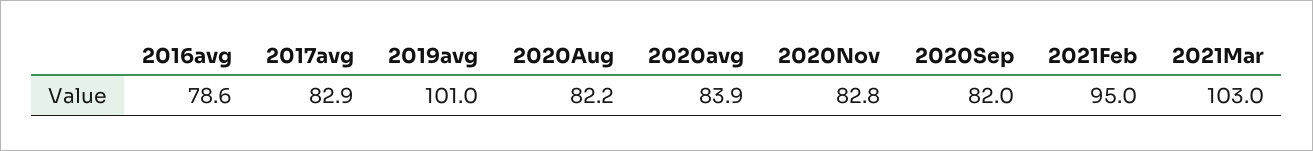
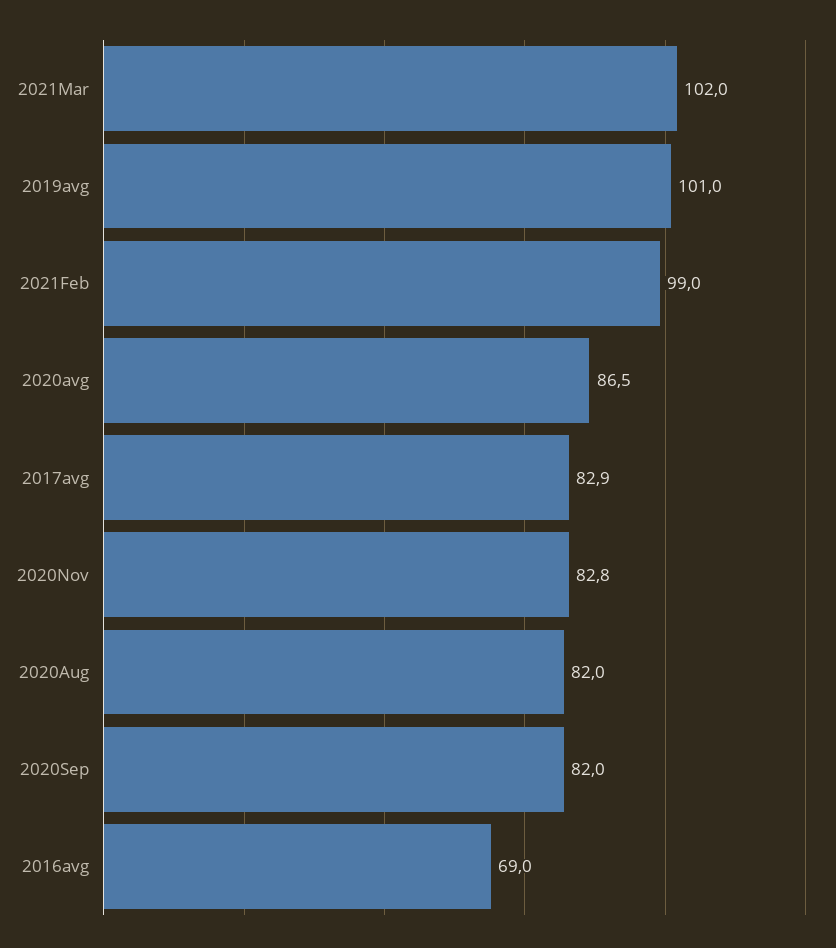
  {
-   "2016avg": 78.6,
+   "2016avg": 69,
    "2017avg": 82.9,
    "2019avg": 101,
-   "2020Aug": 82.2,
+   "2020Aug": 82,
-   "2020avg": 83.9,
+   "2020avg": 86.5,
    "2020Nov": 82.8,
    "2020Sep": 82,
-   "2021Feb": 95,
+   "2021Feb": 99,
-   "2021Mar": 103
+   "2021Mar": 102
  }

